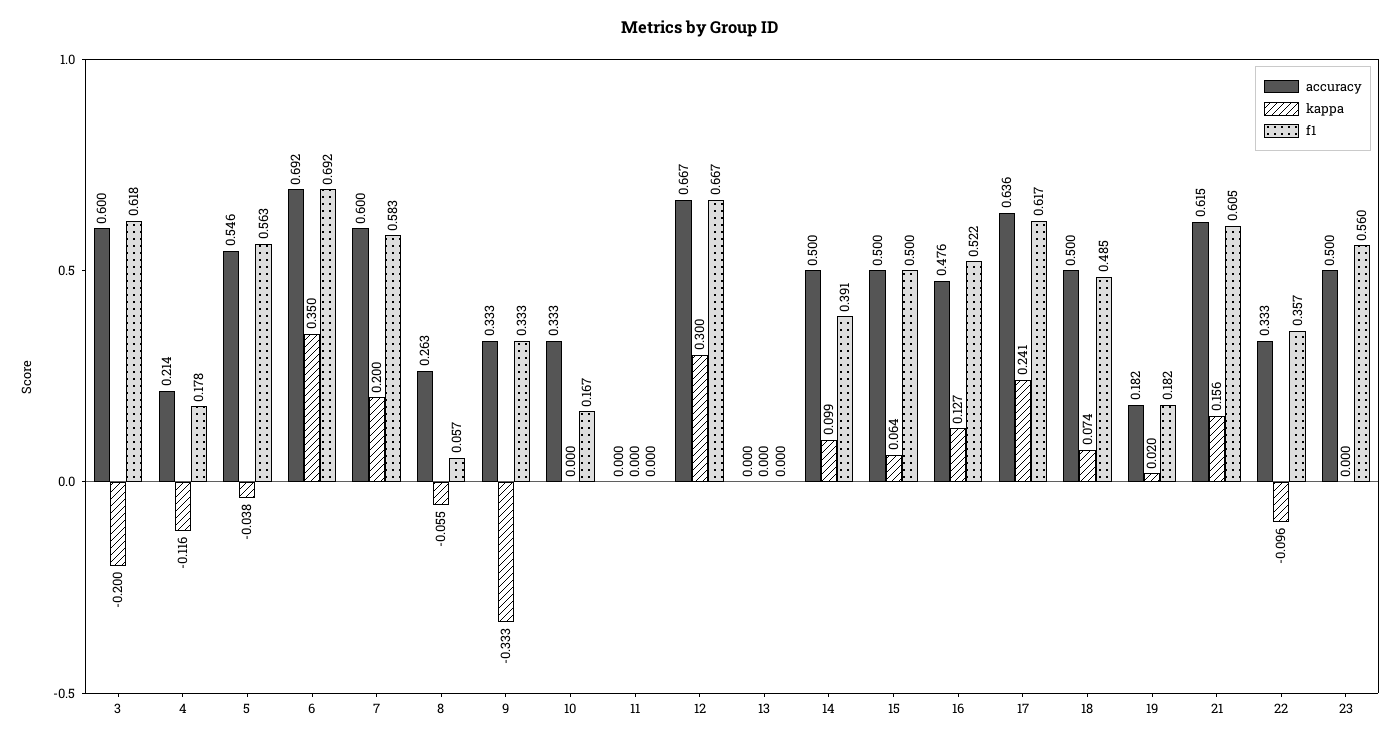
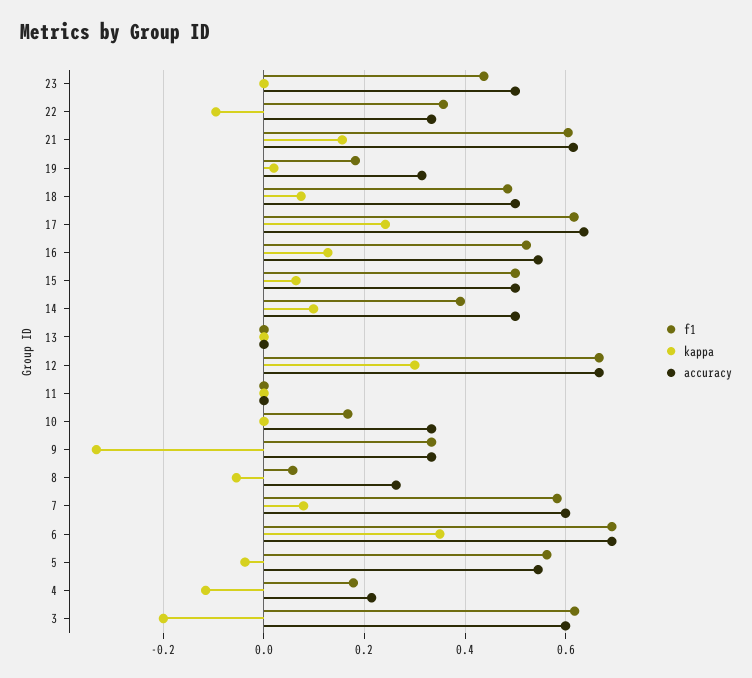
  {
    "accuracy": {
      "3": 0.6,
      "4": 0.214,
      "5": 0.546,
      "6": 0.692,
      "7": 0.6,
      "8": 0.263,
      "9": 0.333,
      "10": 0.333,
      "11": 0,
      "12": 0.667,
      "13": 0,
      "14": 0.5,
      "15": 0.5,
-     "16": 0.476,
+     "16": 0.54,
      "17": 0.636,
      "18": 0.5,
-     "19": 0.182,
+     "19": 0.32,
      "21": 0.615,
      "22": 0.333,
      "23": 0.5
    },
    "kappa": {
      "3": -0.2,
      "4": -0.116,
      "5": -0.038,
      "6": 0.35,
-     "7": 0.2,
+     "7": 0.08,
      "8": -0.055,
      "9": -0.333,
      "10": 0,
      "11": 0,
      "12": 0.3,
      "13": 0,
      "14": 0.099,
      "15": 0.064,
      "16": 0.127,
      "17": 0.241,
      "18": 0.074,
      "19": 0.02,
      "21": 0.156,
      "22": -0.096,
      "23": 0
    },
    "f1": {
      "3": 0.618,
      "4": 0.178,
      "5": 0.563,
      "6": 0.692,
      "7": 0.583,
      "8": 0.057,
      "9": 0.333,
      "10": 0.167,
      "11": 0,
      "12": 0.667,
      "13": 0,
      "14": 0.391,
      "15": 0.5,
      "16": 0.522,
      "17": 0.617,
      "18": 0.485,
      "19": 0.182,
      "21": 0.605,
      "22": 0.357,
-     "23": 0.56
+     "23": 0.44
    }
  }

